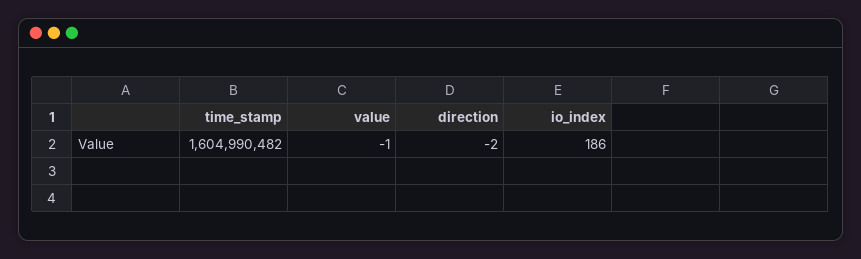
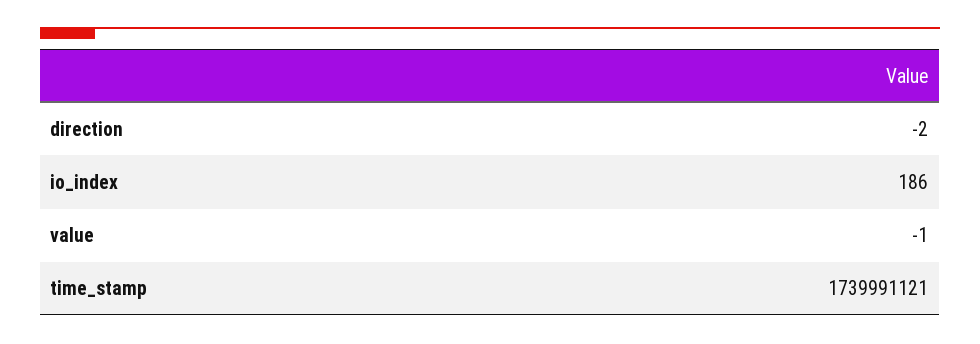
  {
-   "time_stamp": 1604990482,
+   "time_stamp": 1739991121,
    "value": -1,
    "direction": -2,
    "io_index": 186
  }

